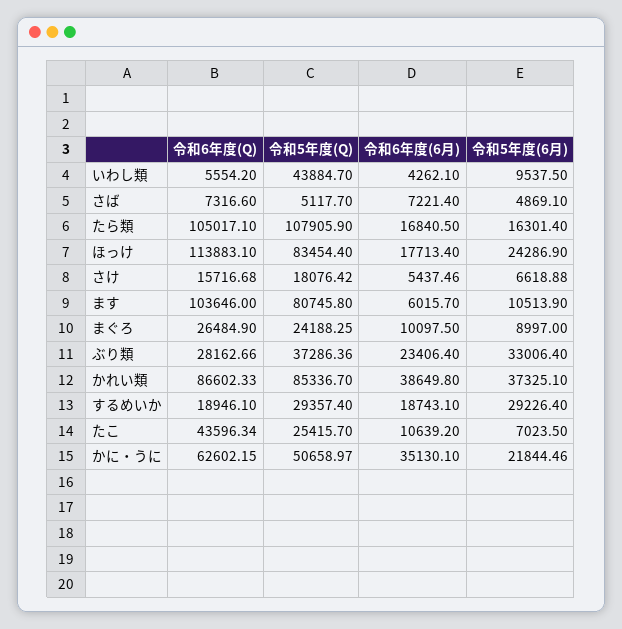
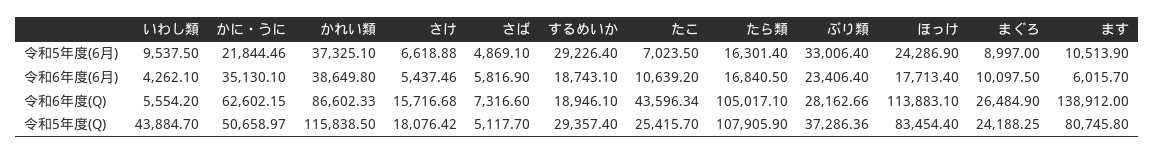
  {
    "令和6年度(Q)": {
      "いわし類": 5554.2,
      "さば": 7316.6,
      "たら類": 105017.1,
      "ほっけ": 113883.1,
      "さけ": 15716.68,
-     "ます": 103646,
+     "ます": 138912,
      "まぐろ": 26484.9,
      "ぶり類": 28162.66,
      "かれい類": 86602.33,
      "するめいか": 18946.1,
      "たこ": 43596.34,
      "かに・うに": 62602.15
    },
    "令和5年度(Q)": {
      "いわし類": 43884.7,
      "さば": 5117.7,
      "たら類": 107905.9,
      "ほっけ": 83454.4,
      "さけ": 18076.42,
      "ます": 80745.8,
      "まぐろ": 24188.25,
      "ぶり類": 37286.36,
-     "かれい類": 85336.7,
+     "かれい類": 115838.5,
      "するめいか": 29357.4,
      "たこ": 25415.7,
      "かに・うに": 50658.97
    },
    "令和6年度(6月)": {
      "いわし類": 4262.1,
-     "さば": 7221.4,
+     "さば": 5816.9,
      "たら類": 16840.5,
      "ほっけ": 17713.4,
      "さけ": 5437.46,
      "ます": 6015.7,
      "まぐろ": 10097.5,
      "ぶり類": 23406.4,
      "かれい類": 38649.8,
      "するめいか": 18743.1,
      "たこ": 10639.2,
      "かに・うに": 35130.1
    },
    "令和5年度(6月)": {
      "いわし類": 9537.5,
      "さば": 4869.1,
      "たら類": 16301.4,
      "ほっけ": 24286.9,
      "さけ": 6618.88,
      "ます": 10513.9,
      "まぐろ": 8997,
      "ぶり類": 33006.4,
      "かれい類": 37325.1,
      "するめいか": 29226.4,
      "たこ": 7023.5,
      "かに・うに": 21844.46
    }
  }

